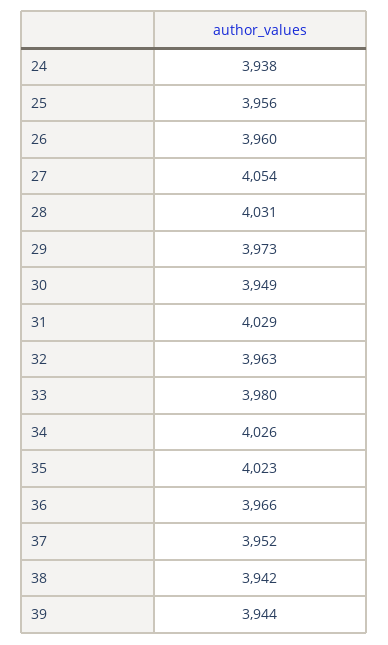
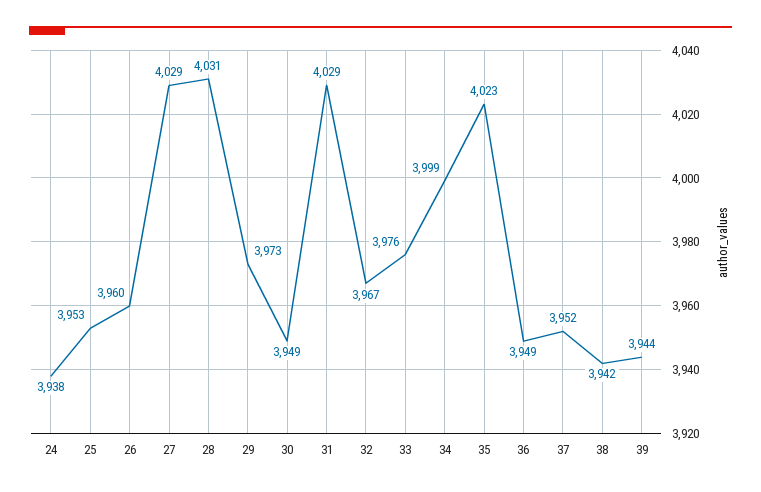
  {
    "24": 3938,
-   "25": 3956,
+   "25": 3953,
    "26": 3960,
-   "27": 4054,
+   "27": 4029,
    "28": 4031,
    "29": 3973,
    "30": 3949,
    "31": 4029,
-   "32": 3963,
+   "32": 3967,
-   "33": 3980,
+   "33": 3976,
-   "34": 4026,
+   "34": 3999,
    "35": 4023,
-   "36": 3966,
+   "36": 3949,
    "37": 3952,
    "38": 3942,
    "39": 3944
  }

